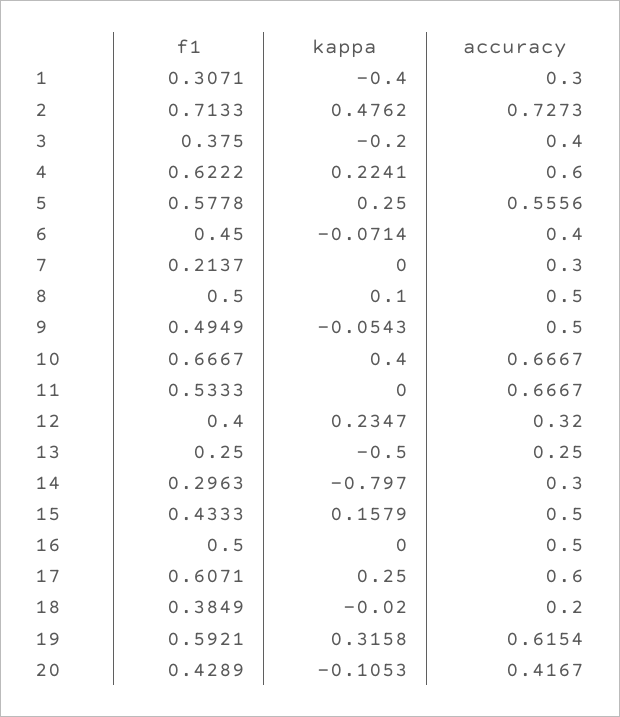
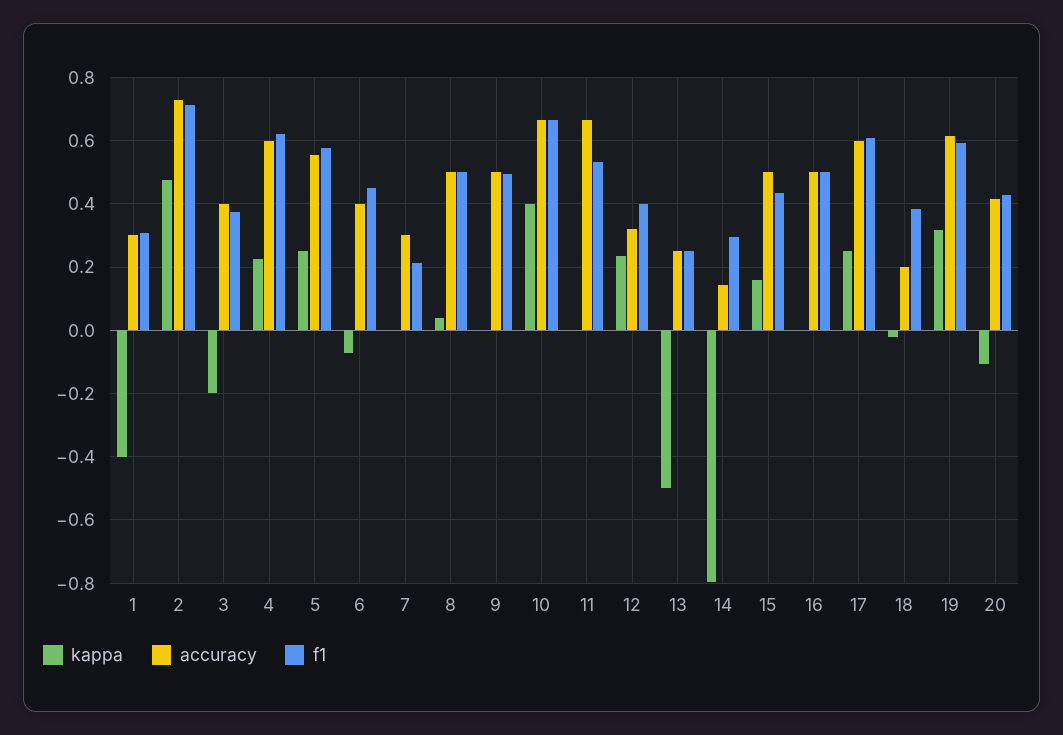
  {
    "f1": {
      "1": 0.3071,
      "2": 0.7133,
      "3": 0.375,
      "4": 0.6222,
      "5": 0.5778,
      "6": 0.45,
      "7": 0.2137,
      "8": 0.5,
      "9": 0.4949,
      "10": 0.6667,
      "11": 0.5333,
      "12": 0.4,
      "13": 0.25,
      "14": 0.2963,
      "15": 0.4333,
      "16": 0.5,
      "17": 0.6071,
      "18": 0.3849,
      "19": 0.5921,
      "20": 0.4289
    },
    "kappa": {
      "1": -0.4,
      "2": 0.4762,
      "3": -0.2,
      "4": 0.2241,
      "5": 0.25,
      "6": -0.0714,
      "7": 0,
-     "8": 0.1,
+     "8": 0.04,
-     "9": -0.0543,
+     "9": 0,
      "10": 0.4,
      "11": 0,
      "12": 0.2347,
      "13": -0.5,
      "14": -0.797,
      "15": 0.1579,
      "16": 0,
      "17": 0.25,
      "18": -0.02,
      "19": 0.3158,
      "20": -0.1053
    },
    "accuracy": {
      "1": 0.3,
      "2": 0.7273,
      "3": 0.4,
      "4": 0.6,
      "5": 0.5556,
      "6": 0.4,
      "7": 0.3,
      "8": 0.5,
      "9": 0.5,
      "10": 0.6667,
      "11": 0.6667,
      "12": 0.32,
      "13": 0.25,
-     "14": 0.3,
+     "14": 0.14,
      "15": 0.5,
      "16": 0.5,
      "17": 0.6,
      "18": 0.2,
      "19": 0.6154,
      "20": 0.4167
    }
  }

